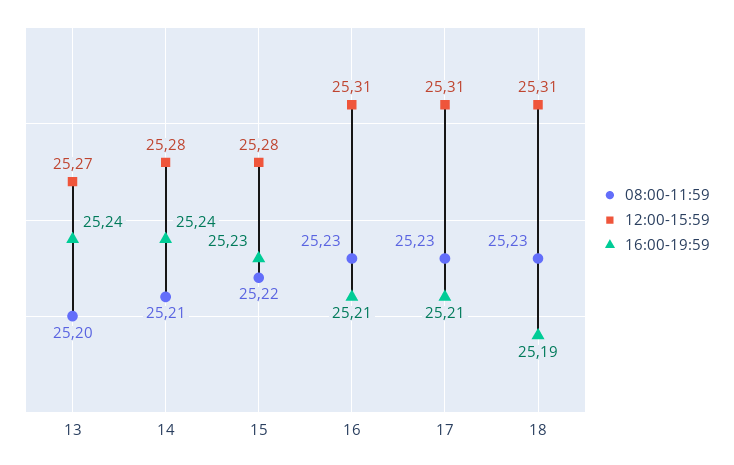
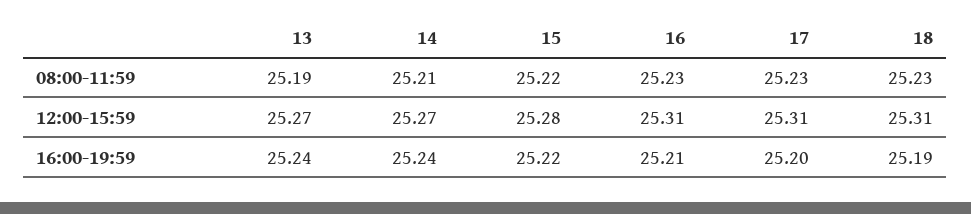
  {
    "08:00-11:59": {
-     "13": 25.2,
+     "13": 25.19,
      "14": 25.21,
      "15": 25.22,
      "16": 25.23,
      "17": 25.23,
      "18": 25.23
    },
    "12:00-15:59": {
      "13": 25.27,
-     "14": 25.28,
+     "14": 25.27,
      "15": 25.28,
      "16": 25.31,
      "17": 25.31,
      "18": 25.31
    },
    "16:00-19:59": {
      "13": 25.24,
      "14": 25.24,
-     "15": 25.23,
+     "15": 25.22,
      "16": 25.21,
-     "17": 25.21,
+     "17": 25.2,
      "18": 25.19
    }
  }

